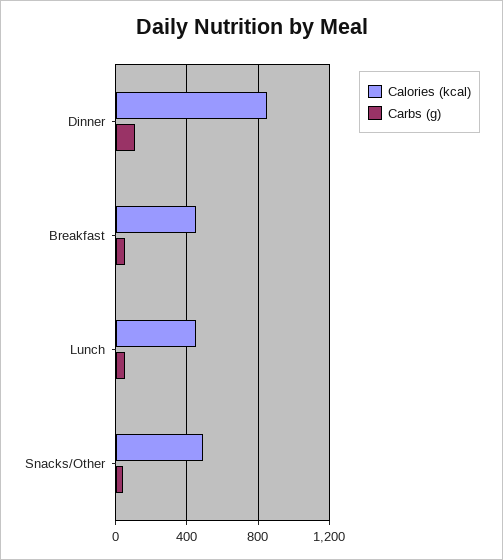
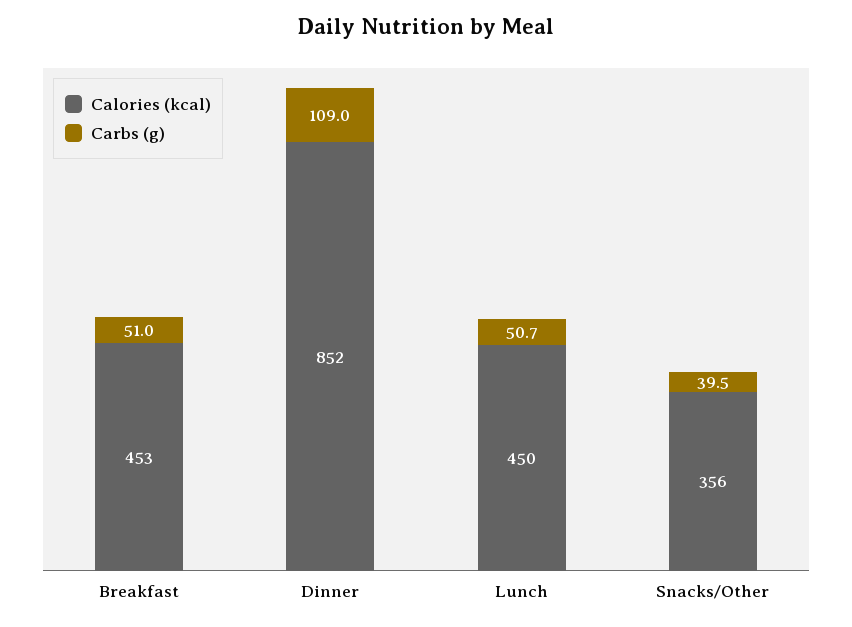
  {
    "Calories (kcal)": {
      "Dinner": 852,
      "Breakfast": 453,
      "Lunch": 450,
-     "Snacks/Other": 500
+     "Snacks/Other": 356
    },
    "Carbs (g)": {
      "Dinner": 109,
      "Breakfast": 51,
      "Lunch": 50.7,
      "Snacks/Other": 39.5
    }
  }

